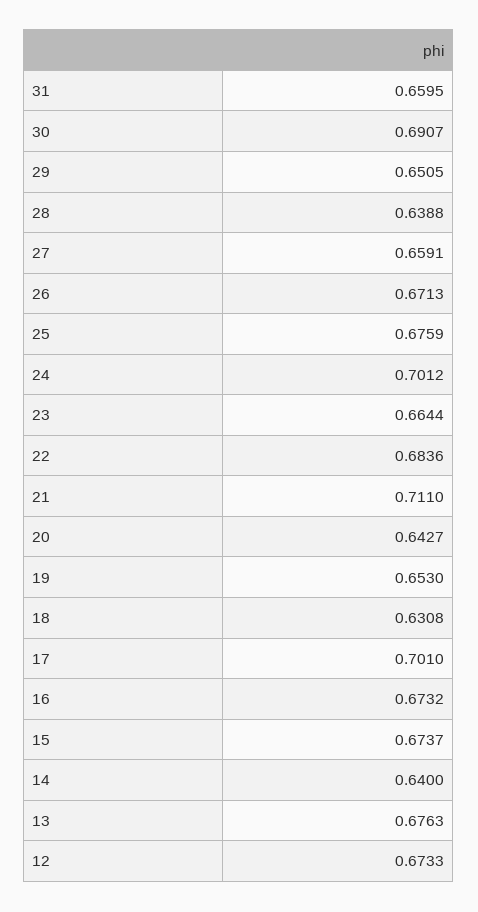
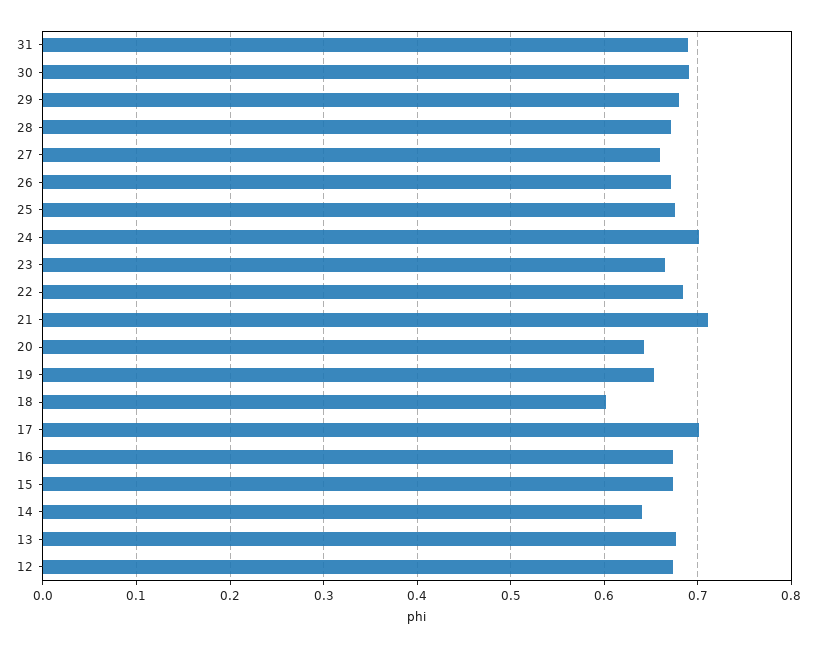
  {
-   "31": 0.6595,
+   "31": 0.69,
    "30": 0.6907,
-   "29": 0.6505,
+   "29": 0.68,
-   "28": 0.6388,
+   "28": 0.67,
    "27": 0.6591,
    "26": 0.6713,
    "25": 0.6759,
    "24": 0.7012,
    "23": 0.6644,
    "22": 0.6836,
    "21": 0.711,
    "20": 0.6427,
    "19": 0.653,
-   "18": 0.6308,
+   "18": 0.6,
    "17": 0.701,
    "16": 0.6732,
    "15": 0.6737,
    "14": 0.64,
    "13": 0.6763,
    "12": 0.6733
  }

